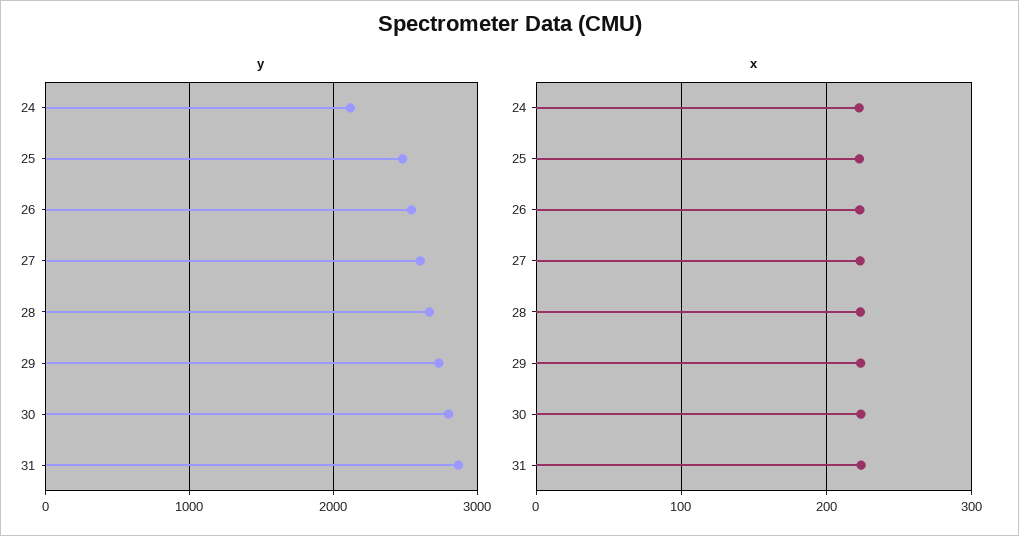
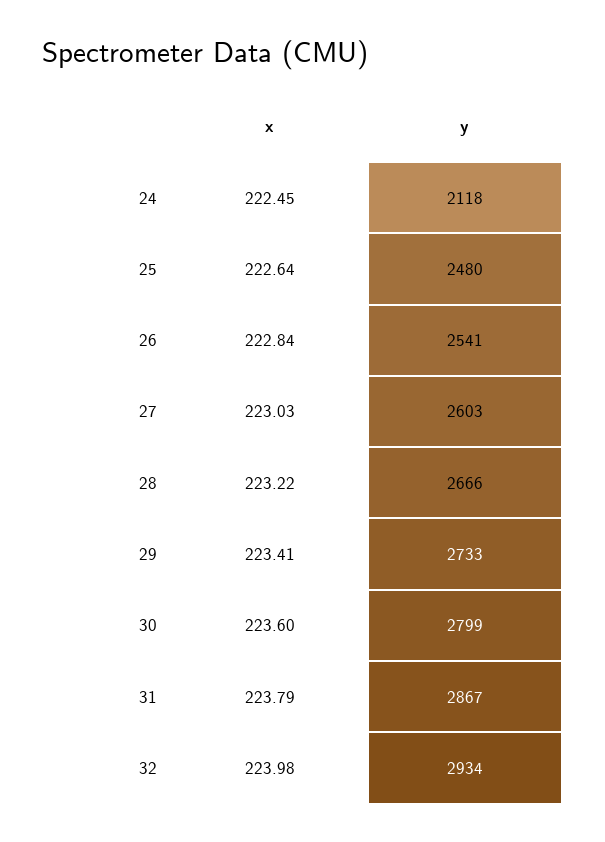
  {
    "y": {
      "24": 2118,
      "25": 2480,
      "26": 2541,
      "27": 2603,
      "28": 2666,
      "29": 2733,
      "30": 2799,
-     "31": 2867
+     "31": 2867,
+     "32": 2934
    },
    "x": {
      "24": 222.45,
      "25": 222.64,
      "26": 222.84,
      "27": 223.03,
      "28": 223.22,
      "29": 223.41,
      "30": 223.6,
-     "31": 223.79
+     "31": 223.79,
+     "32": 223.98
    }
  }

